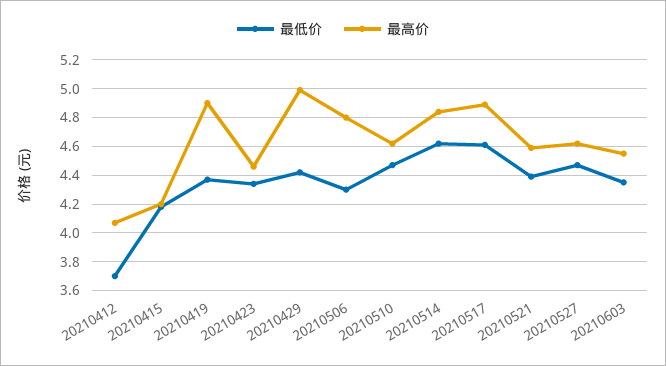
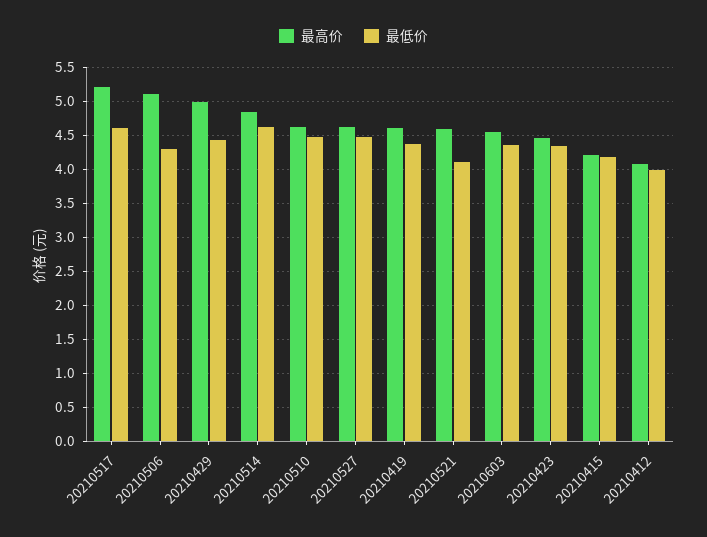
  {
    "最低价": {
-     "20210412": 3.7,
+     "20210412": 4,
      "20210415": 4.2,
      "20210419": 4.35,
      "20210423": 4.35,
      "20210429": 4.4,
      "20210506": 4.3,
      "20210510": 4.45,
      "20210514": 4.6,
      "20210517": 4.6,
-     "20210521": 4.4,
+     "20210521": 4.1,
      "20210527": 4.45,
      "20210603": 4.35
    },
    "最高价": {
      "20210412": 4.05,
      "20210415": 4.2,
-     "20210419": 4.9,
+     "20210419": 4.6,
      "20210423": 4.45,
      "20210429": 5,
-     "20210506": 4.8,
+     "20210506": 5.1,
      "20210510": 4.6,
      "20210514": 4.85,
-     "20210517": 4.9,
+     "20210517": 5.2,
      "20210521": 4.6,
      "20210527": 4.6,
      "20210603": 4.55
    }
  }

